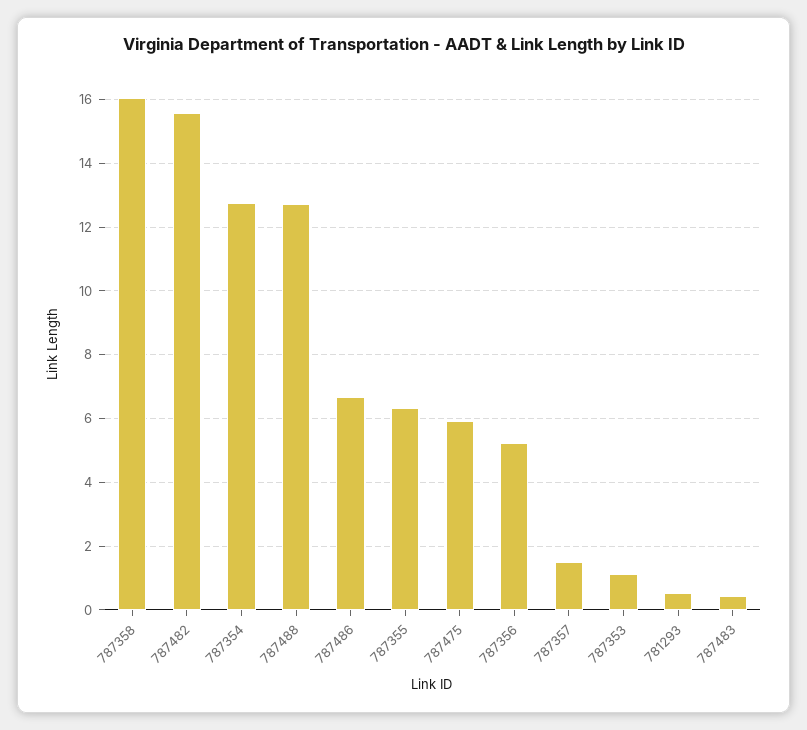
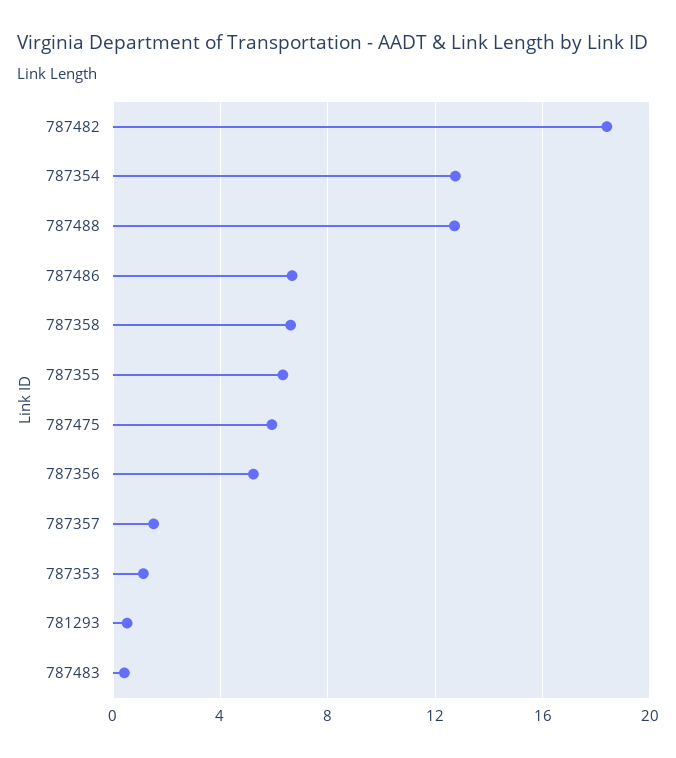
  {
-   "787358": 16,
+   "787358": 6.5,
-   "787482": 15.6,
+   "787482": 18.5,
    "787354": 12.8,
    "787488": 12.8,
    "787486": 6.6,
    "787355": 6.4,
    "787475": 6,
    "787356": 5.2,
    "787357": 1.6,
    "787353": 1.2,
    "781293": 0.6,
    "787483": 0.4
  }

